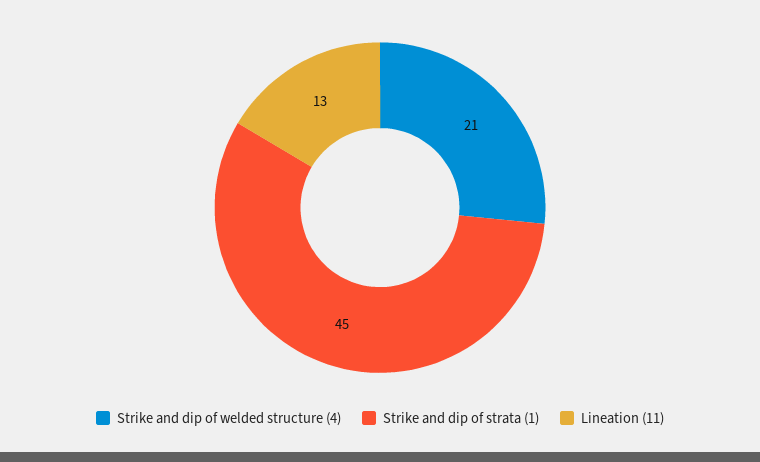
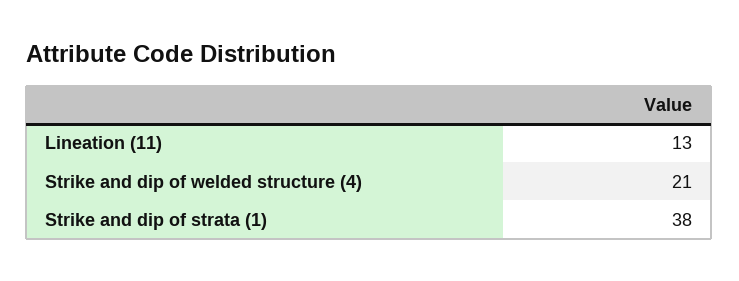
  {
    "Strike and dip of welded structure (4)": 21,
-   "Strike and dip of strata (1)": 45,
+   "Strike and dip of strata (1)": 38,
    "Lineation (11)": 13
  }

